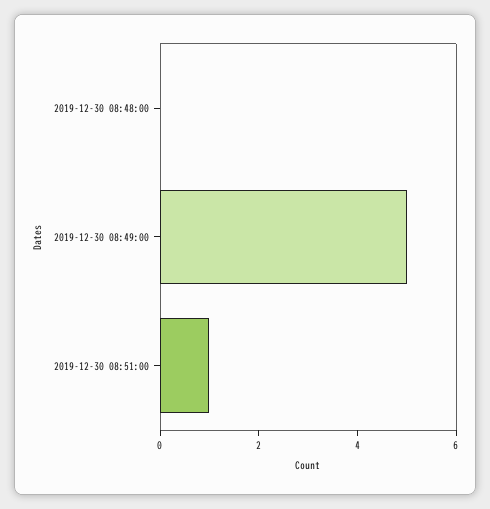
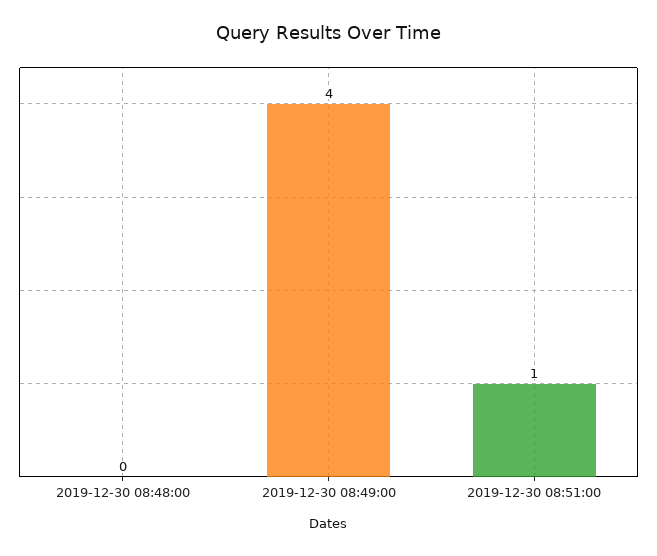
  {
    "2019-12-30 08:48:00": 0,
-   "2019-12-30 08:49:00": 5,
+   "2019-12-30 08:49:00": 4,
    "2019-12-30 08:51:00": 1
  }

